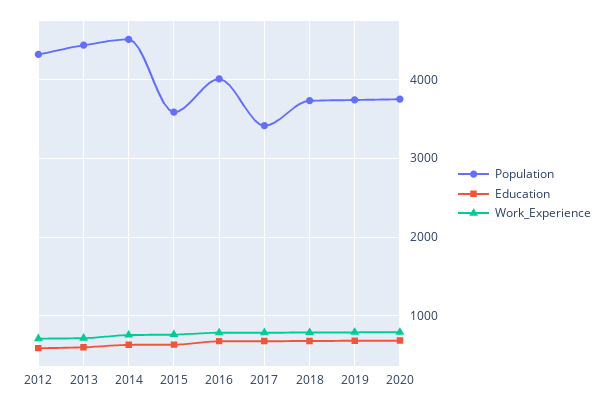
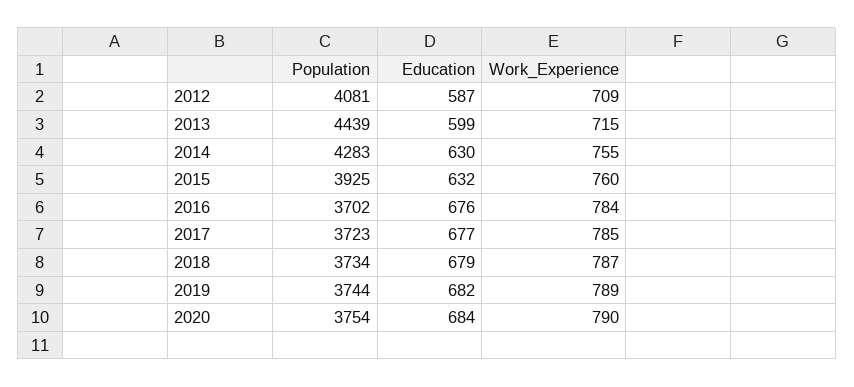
  {
    "Population": {
-     "2012": 4300,
+     "2012": 4081,
      "2013": 4439,
-     "2014": 4500,
+     "2014": 4283,
-     "2015": 3600,
+     "2015": 3925,
-     "2016": 4000,
+     "2016": 3702,
-     "2017": 3400,
+     "2017": 3723,
      "2018": 3734,
      "2019": 3744,
      "2020": 3754
    },
    "Education": {
      "2012": 587,
      "2013": 599,
      "2014": 630,
      "2015": 632,
      "2016": 676,
      "2017": 677,
      "2018": 679,
      "2019": 682,
      "2020": 684
    },
    "Work_Experience": {
      "2012": 709,
      "2013": 715,
      "2014": 755,
      "2015": 760,
      "2016": 784,
      "2017": 785,
      "2018": 787,
      "2019": 789,
      "2020": 790
    }
  }

